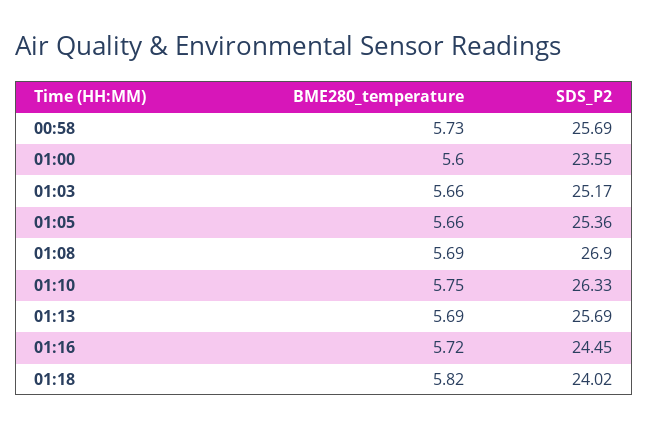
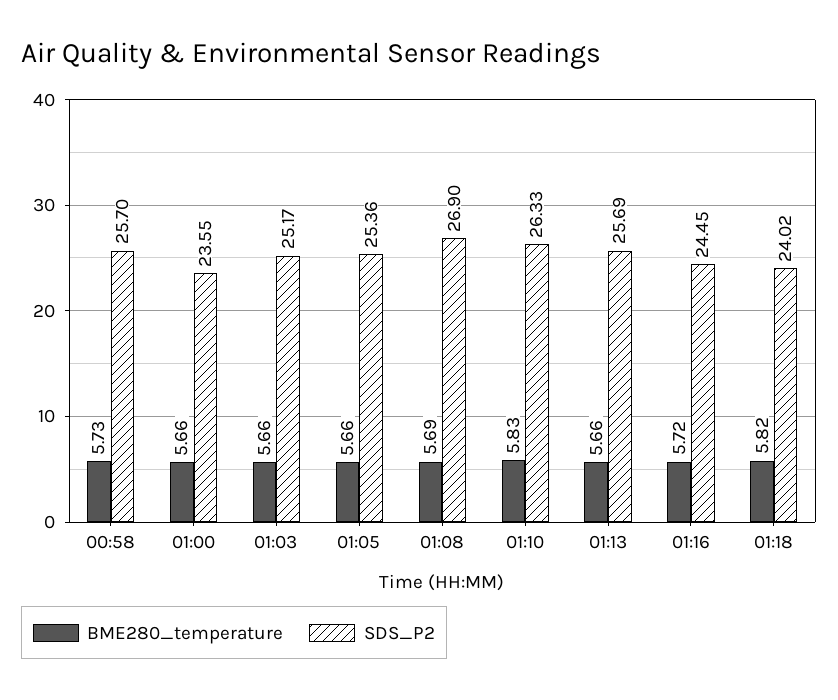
  {
    "BME280_temperature": {
      "00:58": 5.73,
-     "01:00": 5.6,
+     "01:00": 5.66,
      "01:03": 5.66,
      "01:05": 5.66,
      "01:08": 5.69,
-     "01:10": 5.75,
+     "01:10": 5.83,
-     "01:13": 5.69,
+     "01:13": 5.66,
      "01:16": 5.72,
      "01:18": 5.82
    },
    "SDS_P2": {
-     "00:58": 25.69,
+     "00:58": 25.7,
      "01:00": 23.55,
      "01:03": 25.17,
      "01:05": 25.36,
      "01:08": 26.9,
      "01:10": 26.33,
      "01:13": 25.69,
      "01:16": 24.45,
      "01:18": 24.02
    }
  }

